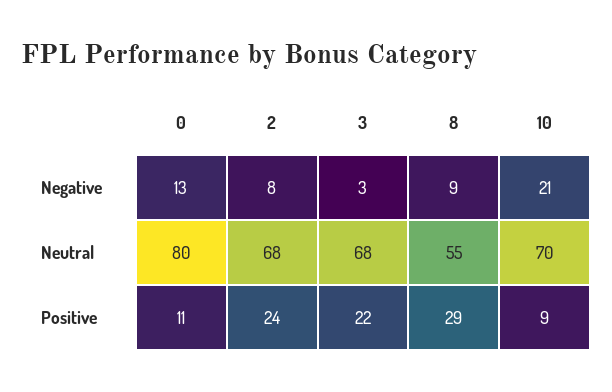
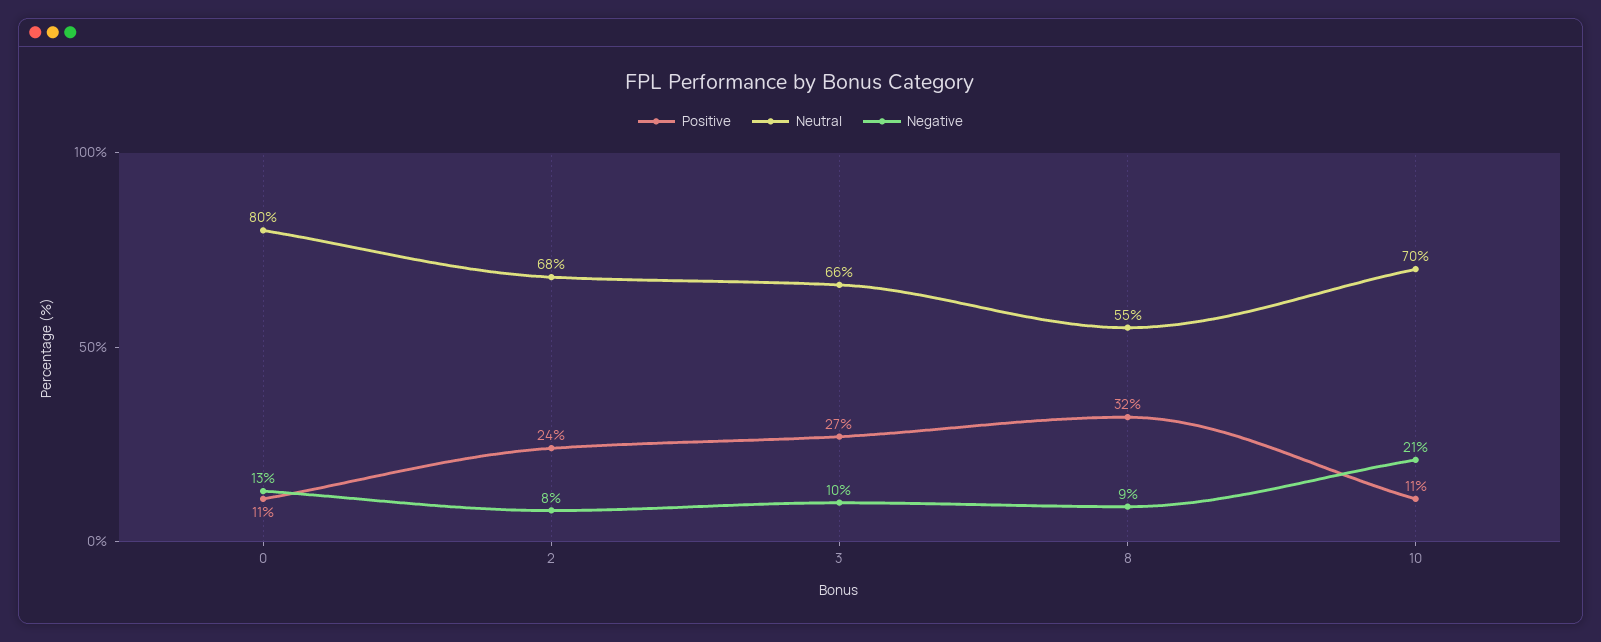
  {
    "Negative": {
      "0": 13,
      "2": 8,
-     "3": 3,
+     "3": 10,
      "8": 9,
      "10": 21
    },
    "Neutral": {
      "0": 80,
      "2": 68,
-     "3": 68,
+     "3": 66,
      "8": 55,
      "10": 70
    },
    "Positive": {
      "0": 11,
      "2": 24,
-     "3": 22,
+     "3": 27,
-     "8": 29,
+     "8": 32,
-     "10": 9
+     "10": 11
    }
  }

